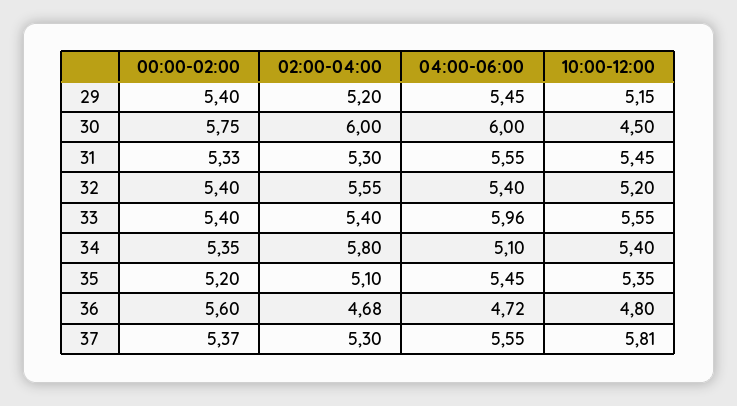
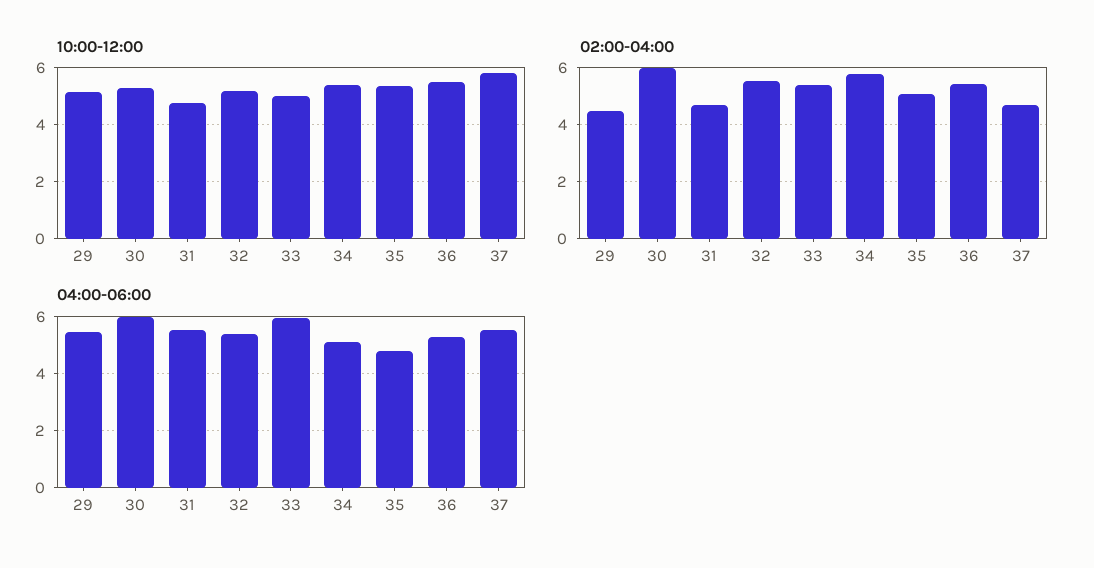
  {
-   "00:00-02:00": {
-     "29": 5.4,
-     "30": 5.75,
-     "31": 5.33,
-     "32": 5.4,
-     "33": 5.4,
-     "34": 5.35,
-     "35": 5.2,
-     "36": 5.6,
-     "37": 5.37
-   },
    "02:00-04:00": {
-     "29": 5.2,
+     "29": 4.5,
      "30": 6,
-     "31": 5.3,
+     "31": 4.75,
      "32": 5.55,
      "33": 5.4,
      "34": 5.8,
      "35": 5.1,
-     "36": 4.68,
+     "36": 5.5,
-     "37": 5.3
+     "37": 4.75
    },
    "04:00-06:00": {
      "29": 5.45,
      "30": 6,
      "31": 5.55,
      "32": 5.4,
      "33": 5.96,
      "34": 5.1,
-     "35": 5.45,
+     "35": 4.75,
-     "36": 4.72,
+     "36": 5.25,
      "37": 5.55
    },
    "10:00-12:00": {
      "29": 5.15,
-     "30": 4.5,
+     "30": 5.25,
-     "31": 5.45,
+     "31": 4.75,
      "32": 5.2,
-     "33": 5.55,
+     "33": 5,
      "34": 5.4,
      "35": 5.35,
-     "36": 4.8,
+     "36": 5.5,
      "37": 5.81
    }
  }

